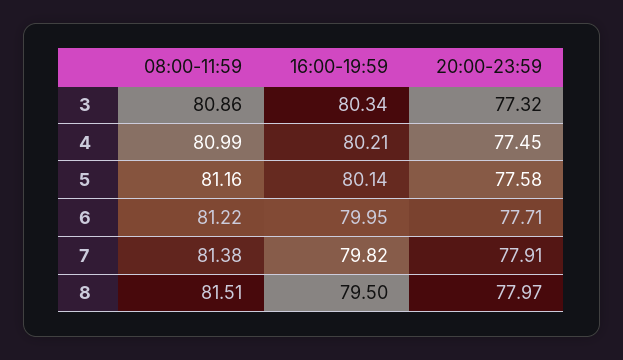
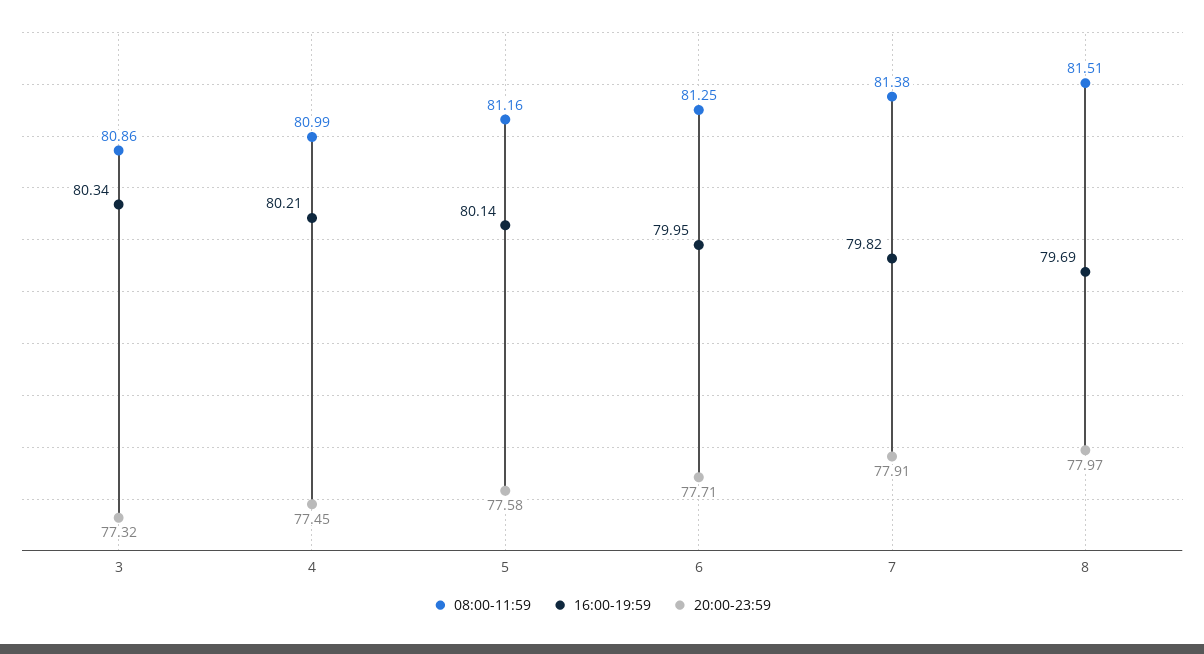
  {
    "08:00-11:59": {
      "3": 80.86,
      "4": 80.99,
      "5": 81.16,
-     "6": 81.22,
+     "6": 81.25,
      "7": 81.38,
      "8": 81.51
    },
    "16:00-19:59": {
      "3": 80.34,
      "4": 80.21,
      "5": 80.14,
      "6": 79.95,
      "7": 79.82,
-     "8": 79.5
+     "8": 79.69
    },
    "20:00-23:59": {
      "3": 77.32,
      "4": 77.45,
      "5": 77.58,
      "6": 77.71,
      "7": 77.91,
      "8": 77.97
    }
  }

